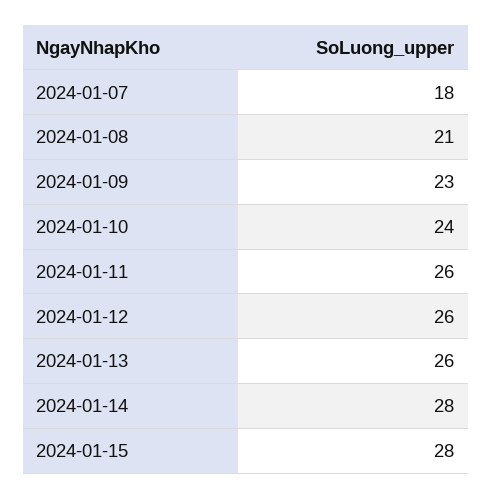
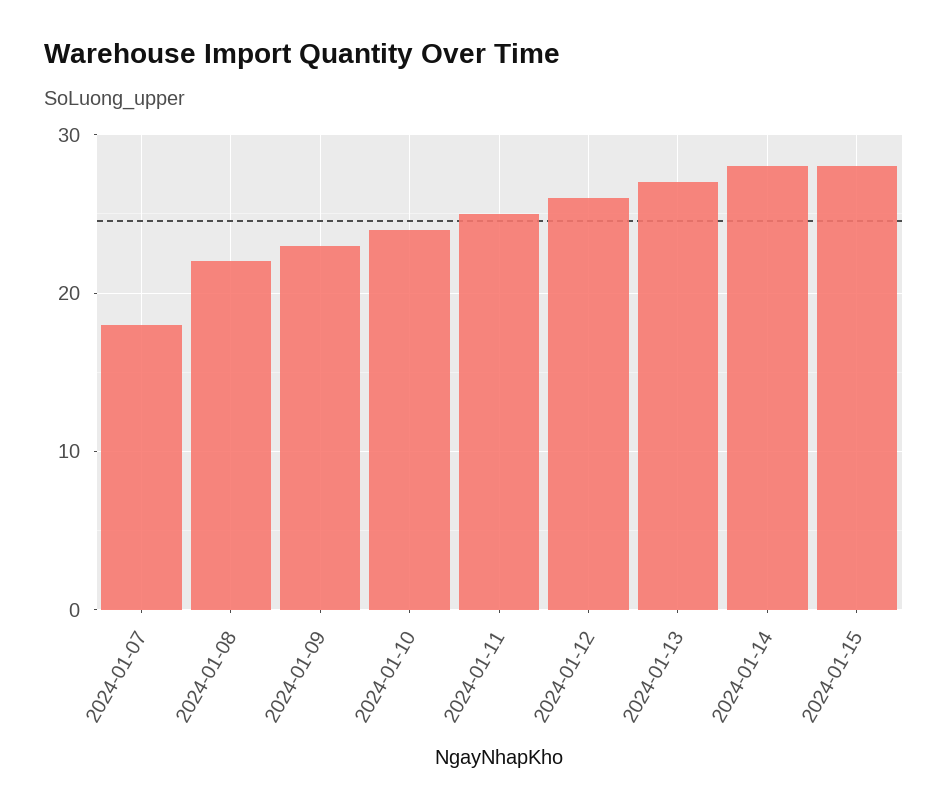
  {
    "2024-01-07": 18,
-   "2024-01-08": 21,
+   "2024-01-08": 22,
    "2024-01-09": 23,
    "2024-01-10": 24,
-   "2024-01-11": 26,
+   "2024-01-11": 25,
    "2024-01-12": 26,
-   "2024-01-13": 26,
+   "2024-01-13": 27,
    "2024-01-14": 28,
    "2024-01-15": 28
  }

